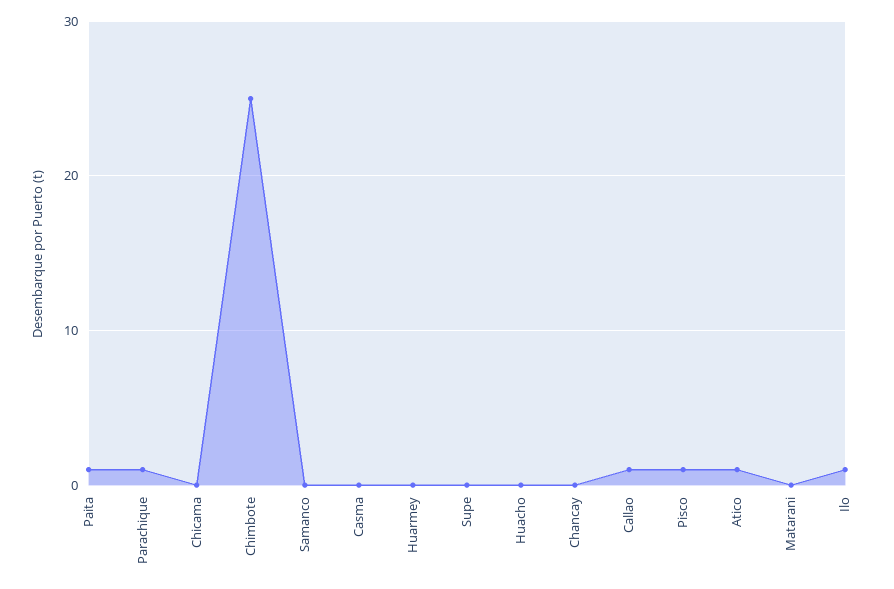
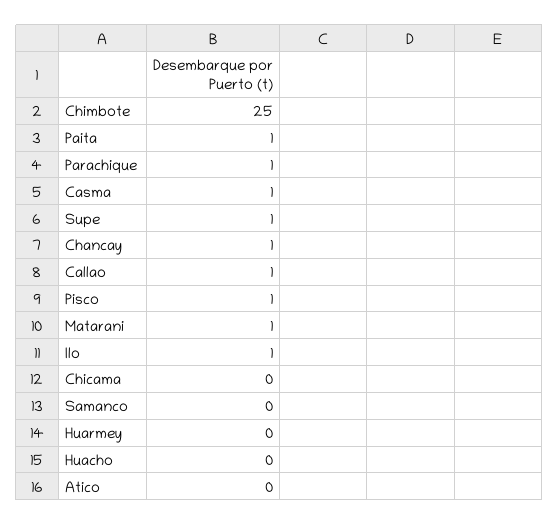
  {
    "Paita": 1,
    "Parachique": 1,
    "Chicama": 0,
    "Chimbote": 25,
    "Samanco": 0,
-   "Casma": 0,
+   "Casma": 1,
    "Huarmey": 0,
-   "Supe": 0,
+   "Supe": 1,
    "Huacho": 0,
-   "Chancay": 0,
+   "Chancay": 1,
    "Callao": 1,
    "Pisco": 1,
-   "Atico": 1,
+   "Atico": 0,
-   "Matarani": 0,
+   "Matarani": 1,
    "Ilo": 1
  }

